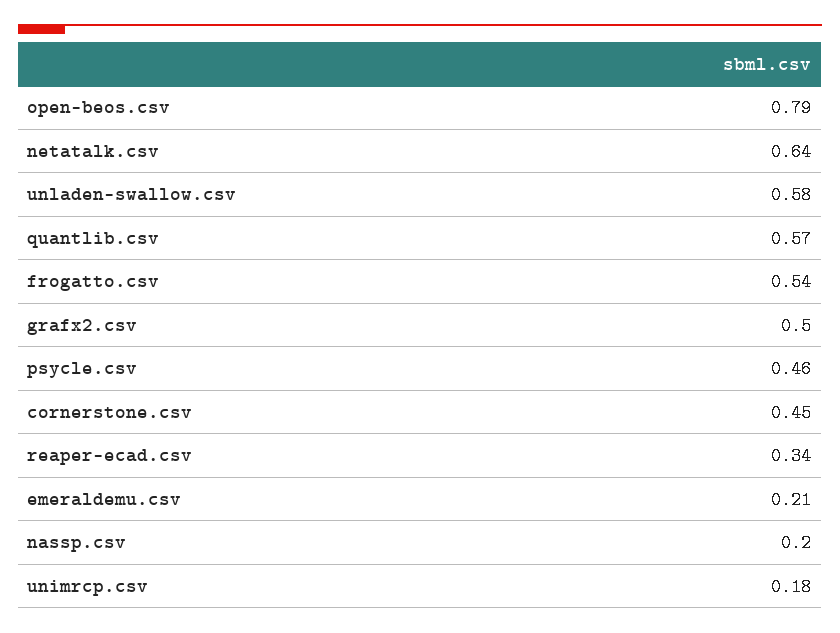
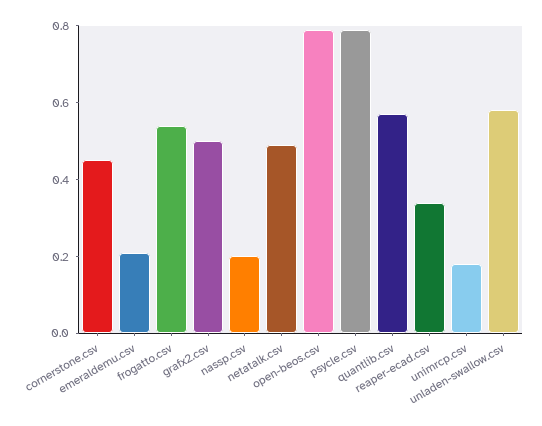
  {
    "open-beos.csv": 0.79,
-   "netatalk.csv": 0.64,
+   "netatalk.csv": 0.5,
    "unladen-swallow.csv": 0.58,
    "quantlib.csv": 0.57,
    "frogatto.csv": 0.54,
    "grafx2.csv": 0.5,
-   "psycle.csv": 0.46,
+   "psycle.csv": 0.8,
    "cornerstone.csv": 0.45,
    "reaper-ecad.csv": 0.34,
    "emeraldemu.csv": 0.21,
    "nassp.csv": 0.2,
    "unimrcp.csv": 0.18
  }

